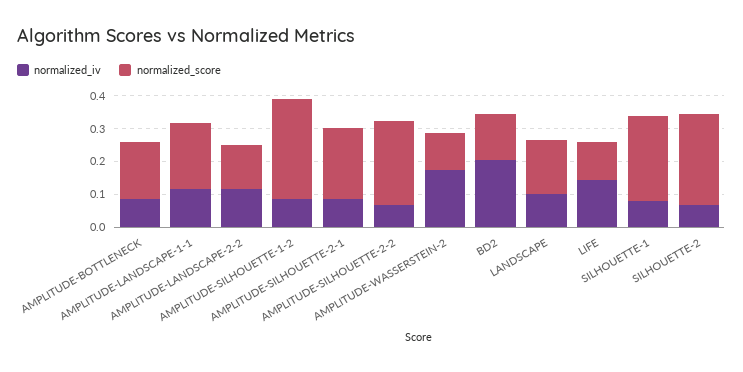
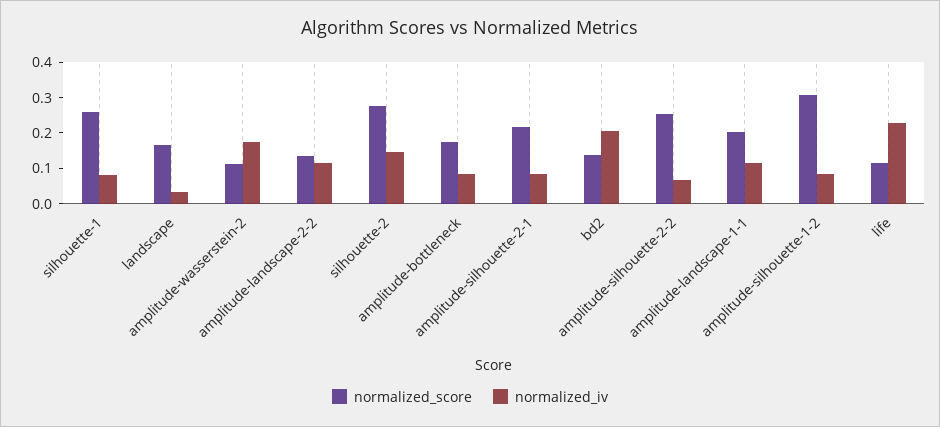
  {
    "normalized_iv": {
      "AMPLITUDE-BOTTLENECK": 0.075,
      "AMPLITUDE-LANDSCAPE-1-1": 0.125,
      "AMPLITUDE-LANDSCAPE-2-2": 0.125,
      "AMPLITUDE-SILHOUETTE-1-2": 0.075,
      "AMPLITUDE-SILHOUETTE-2-1": 0.075,
      "AMPLITUDE-SILHOUETTE-2-2": 0.075,
      "AMPLITUDE-WASSERSTEIN-2": 0.175,
      "BD2": 0.2,
-     "LANDSCAPE": 0.1,
+     "LANDSCAPE": 0.025,
-     "LIFE": 0.15,
+     "LIFE": 0.225,
      "SILHOUETTE-1": 0.075,
-     "SILHOUETTE-2": 0.075
+     "SILHOUETTE-2": 0.15
    },
    "normalized_score": {
      "AMPLITUDE-BOTTLENECK": 0.175,
      "AMPLITUDE-LANDSCAPE-1-1": 0.2,
      "AMPLITUDE-LANDSCAPE-2-2": 0.125,
      "AMPLITUDE-SILHOUETTE-1-2": 0.3,
      "AMPLITUDE-SILHOUETTE-2-1": 0.225,
      "AMPLITUDE-SILHOUETTE-2-2": 0.25,
      "AMPLITUDE-WASSERSTEIN-2": 0.1,
      "BD2": 0.125,
      "LANDSCAPE": 0.175,
      "LIFE": 0.125,
      "SILHOUETTE-1": 0.25,
      "SILHOUETTE-2": 0.275
    }
  }

